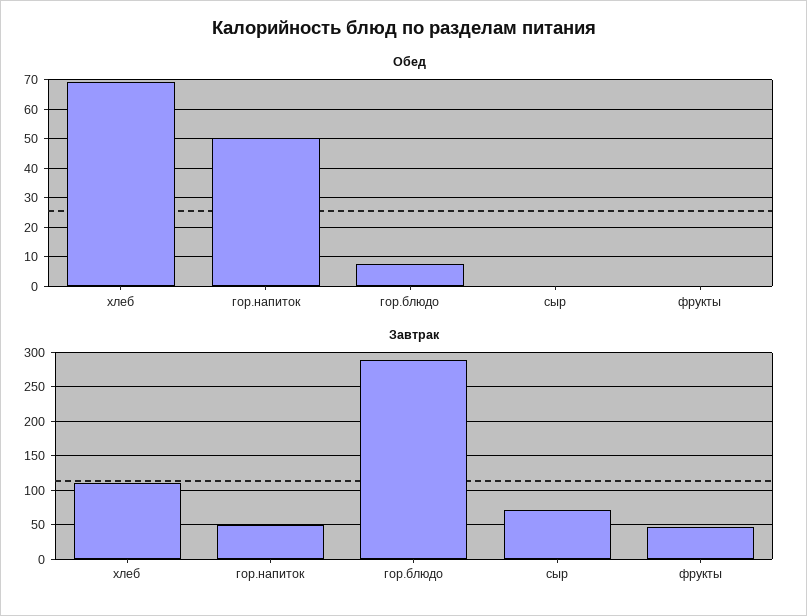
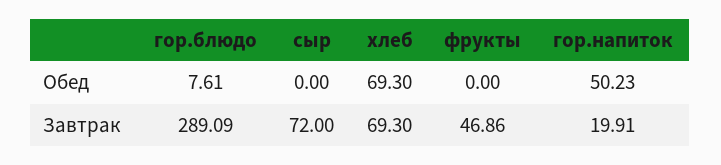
  {
    "Обед": {
      "хлеб": 69.3,
      "гор.напиток": 50.23,
      "гор.блюдо": 7.61,
      "сыр": 0,
      "фрукты": 0
    },
    "Завтрак": {
-     "хлеб": 110,
+     "хлеб": 69.3,
-     "гор.напиток": 50,
+     "гор.напиток": 19.91,
      "гор.блюдо": 289.09,
      "сыр": 72,
      "фрукты": 46.86
    }
  }

